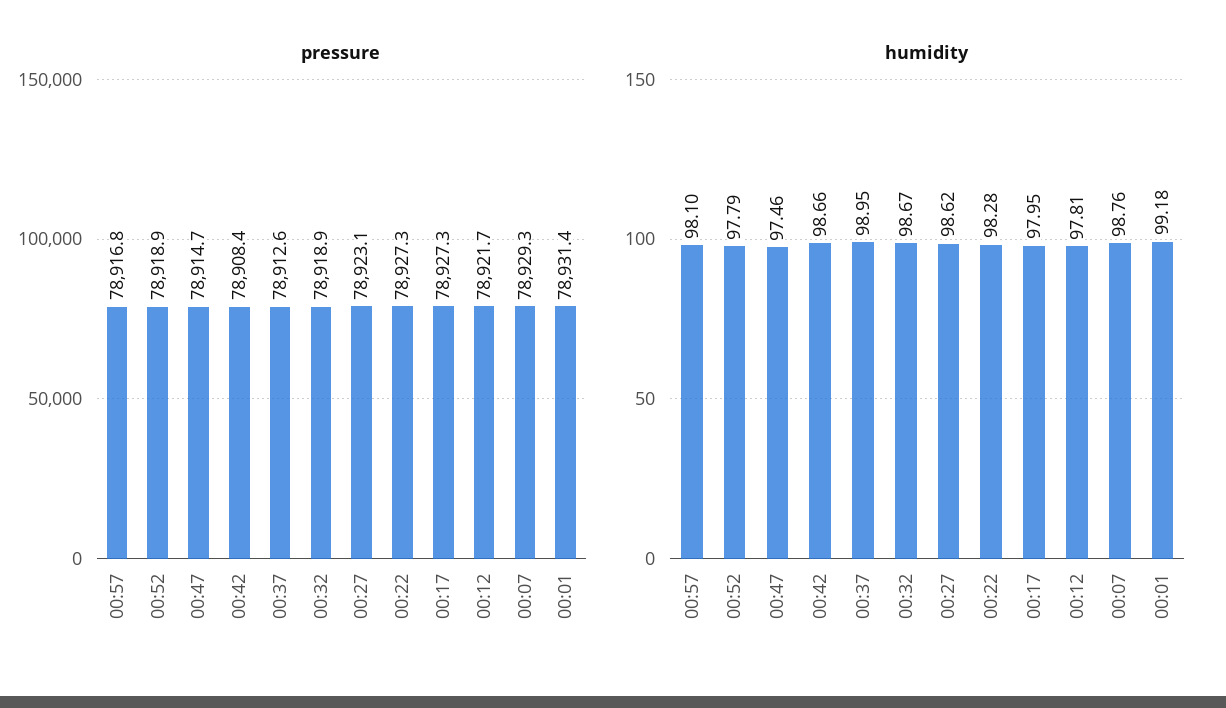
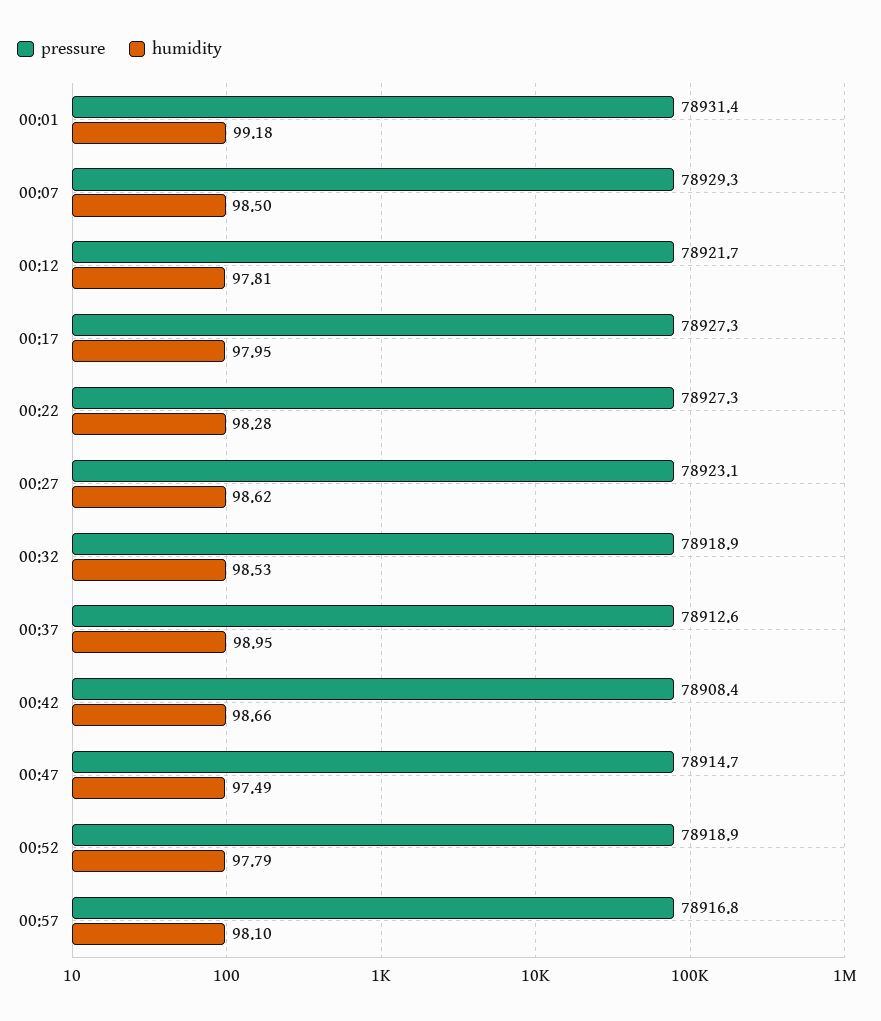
  {
    "pressure": {
      "00:57": 78916.8,
      "00:52": 78918.9,
      "00:47": 78914.7,
      "00:42": 78908.4,
      "00:37": 78912.6,
      "00:32": 78918.9,
      "00:27": 78923.1,
      "00:22": 78927.3,
      "00:17": 78927.3,
      "00:12": 78921.7,
      "00:07": 78929.3,
      "00:01": 78931.4
    },
    "humidity": {
      "00:57": 98.1,
      "00:52": 97.79,
-     "00:47": 97.46,
+     "00:47": 97.49,
      "00:42": 98.66,
      "00:37": 98.95,
-     "00:32": 98.67,
+     "00:32": 98.53,
      "00:27": 98.62,
      "00:22": 98.28,
      "00:17": 97.95,
      "00:12": 97.81,
-     "00:07": 98.76,
+     "00:07": 98.5,
      "00:01": 99.18
    }
  }

